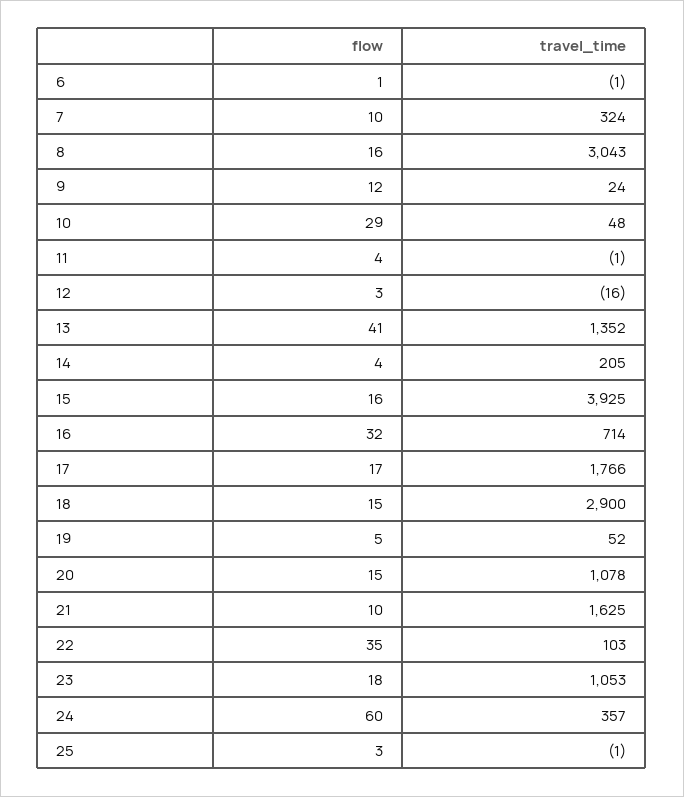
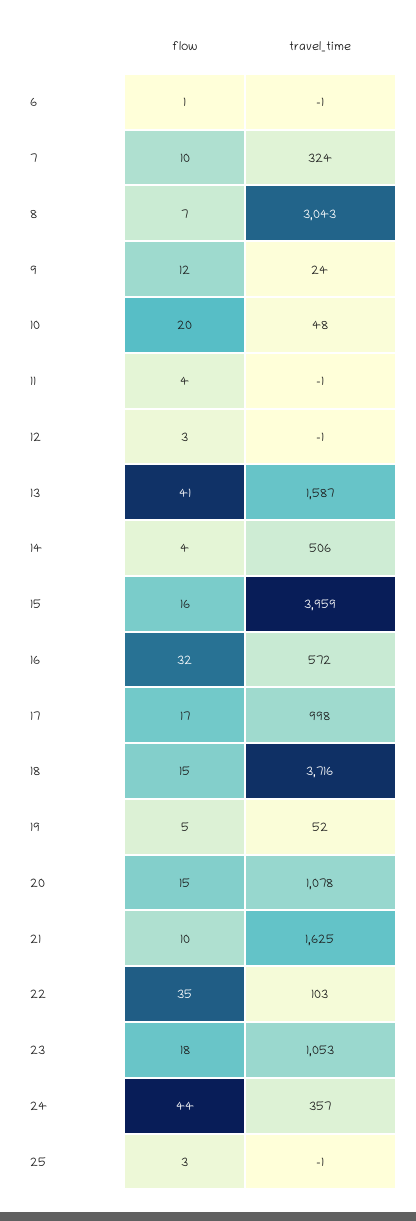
  {
    "flow": {
      "6": 1,
      "7": 10,
-     "8": 16,
+     "8": 7,
      "9": 12,
-     "10": 29,
+     "10": 20,
      "11": 4,
      "12": 3,
      "13": 41,
      "14": 4,
      "15": 16,
      "16": 32,
      "17": 17,
      "18": 15,
      "19": 5,
      "20": 15,
      "21": 10,
      "22": 35,
      "23": 18,
-     "24": 60,
+     "24": 44,
      "25": 3
    },
    "travel_time": {
      "6": -1,
      "7": 324,
      "8": 3043,
      "9": 24,
      "10": 48,
      "11": -1,
-     "12": -16,
+     "12": -1,
-     "13": 1352,
+     "13": 1587,
-     "14": 205,
+     "14": 506,
-     "15": 3925,
+     "15": 3959,
-     "16": 714,
+     "16": 572,
-     "17": 1766,
+     "17": 998,
-     "18": 2900,
+     "18": 3716,
      "19": 52,
      "20": 1078,
      "21": 1625,
      "22": 103,
      "23": 1053,
      "24": 357,
      "25": -1
    }
  }

